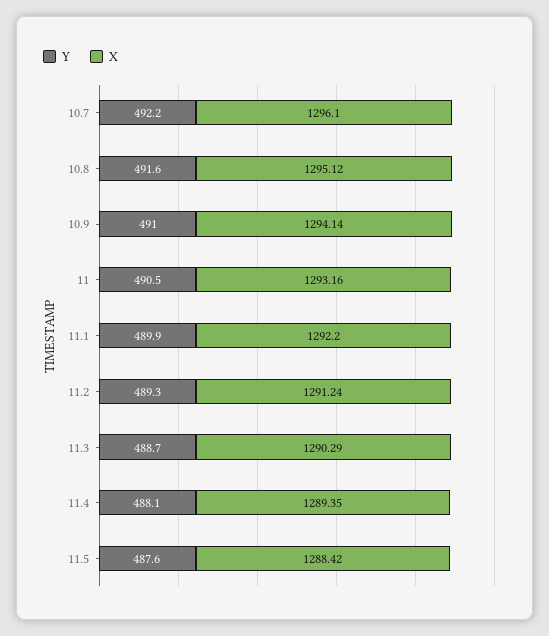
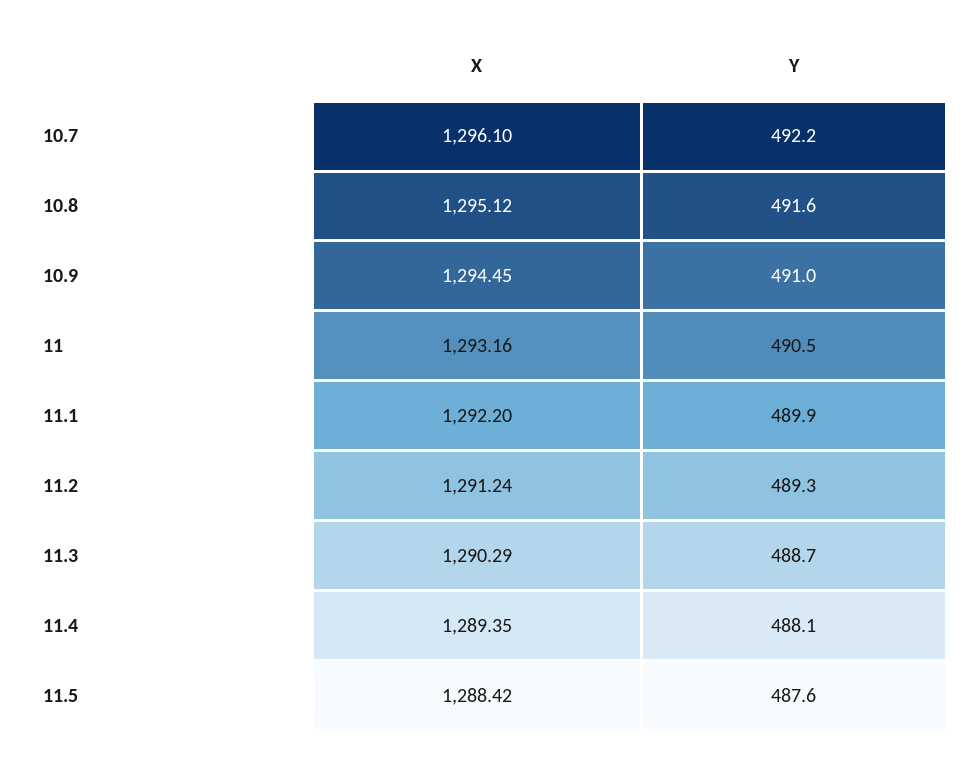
  {
    "Y": {
      "10.7": 492.2,
      "10.8": 491.6,
      "10.9": 491,
      "11": 490.5,
      "11.1": 489.9,
      "11.2": 489.3,
      "11.3": 488.7,
      "11.4": 488.1,
      "11.5": 487.6
    },
    "X": {
      "10.7": 1296.1,
      "10.8": 1295.12,
-     "10.9": 1294.14,
+     "10.9": 1294.45,
      "11": 1293.16,
      "11.1": 1292.2,
      "11.2": 1291.24,
      "11.3": 1290.29,
      "11.4": 1289.35,
      "11.5": 1288.42
    }
  }

